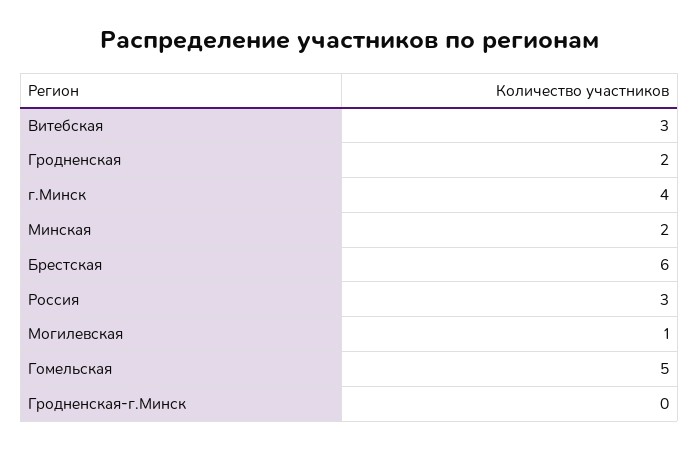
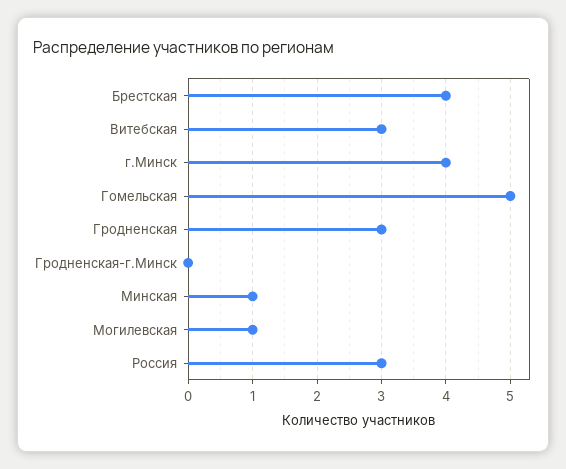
  {
    "Витебская": 3,
-   "Гродненская": 2,
+   "Гродненская": 3,
    "г.Минск": 4,
-   "Минская": 2,
+   "Минская": 1,
-   "Брестская": 6,
+   "Брестская": 4,
    "Россия": 3,
    "Могилевская": 1,
    "Гомельская": 5,
    "Гродненская-г.Минск": 0
  }

